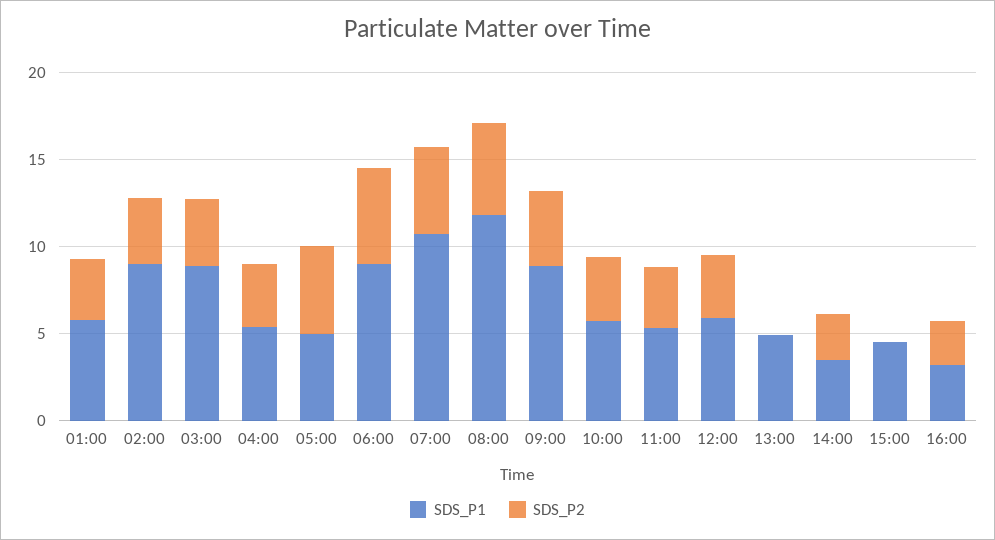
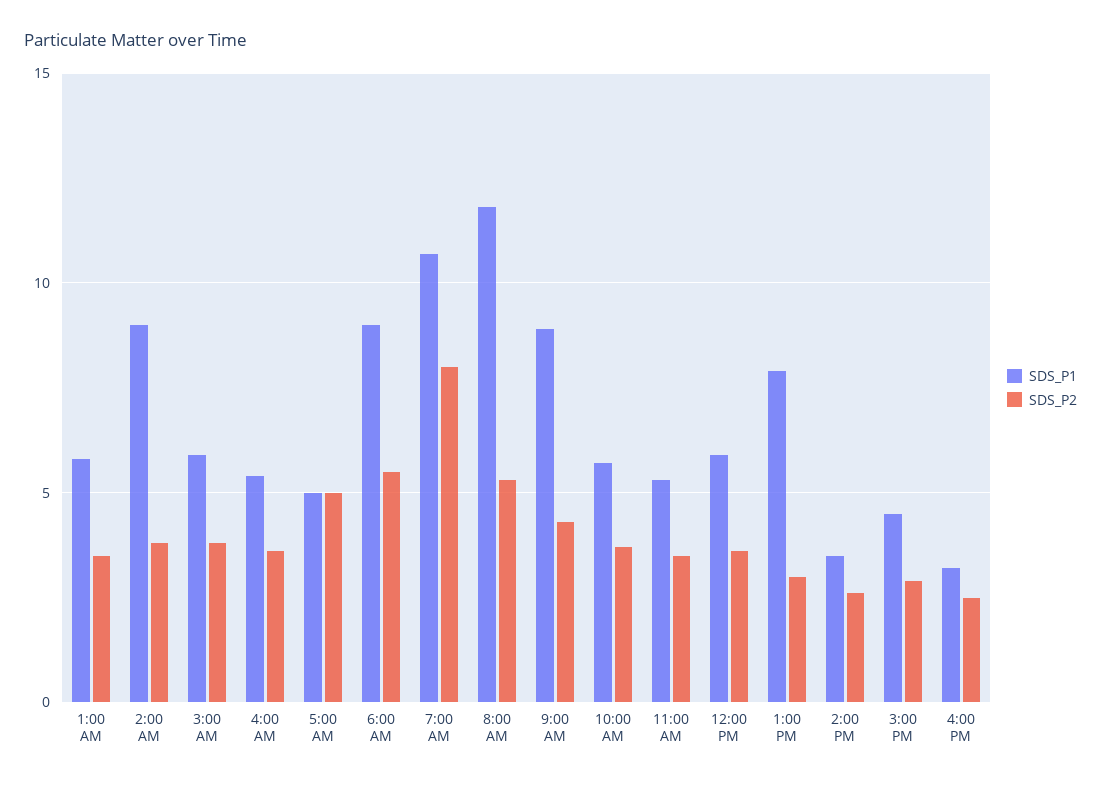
  {
    "SDS_P1": {
      "01:00": 6,
      "02:00": 9,
-     "03:00": 9,
+     "03:00": 6,
      "04:00": 5.5,
      "05:00": 5,
      "06:00": 9,
      "07:00": 10.5,
      "08:00": 12,
      "09:00": 9,
      "10:00": 5.5,
      "11:00": 5.5,
      "12:00": 6,
-     "13:00": 5,
+     "13:00": 8,
      "14:00": 3.5,
      "15:00": 4.5,
      "16:00": 3
    },
    "SDS_P2": {
      "01:00": 3.5,
      "02:00": 4,
      "03:00": 4,
      "04:00": 3.5,
      "05:00": 5,
      "06:00": 5.5,
-     "07:00": 5,
+     "07:00": 8,
      "08:00": 5.5,
      "09:00": 4.5,
      "10:00": 3.5,
      "11:00": 3.5,
      "12:00": 3.5,
-     "13:00": 0,
+     "13:00": 3,
      "14:00": 2.5,
-     "15:00": 0,
+     "15:00": 3,
      "16:00": 2.5
    }
  }

